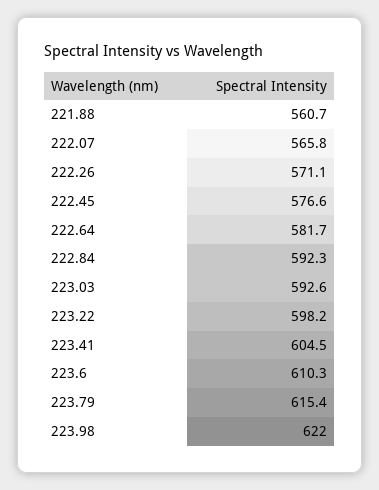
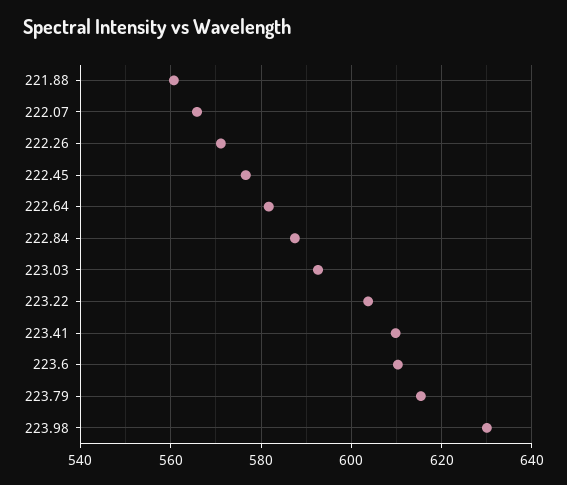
  {
    "221.88": 560.7,
    "222.07": 565.8,
    "222.26": 571.1,
    "222.45": 576.6,
    "222.64": 581.7,
-   "222.84": 592.3,
+   "222.84": 588,
    "223.03": 592.6,
-   "223.22": 598.2,
+   "223.22": 604,
-   "223.41": 604.5,
+   "223.41": 610,
    "223.6": 610.3,
    "223.79": 615.4,
-   "223.98": 622
+   "223.98": 630
  }

